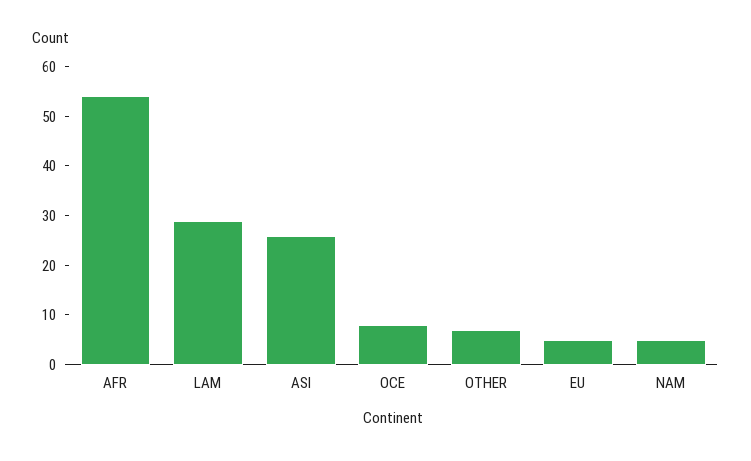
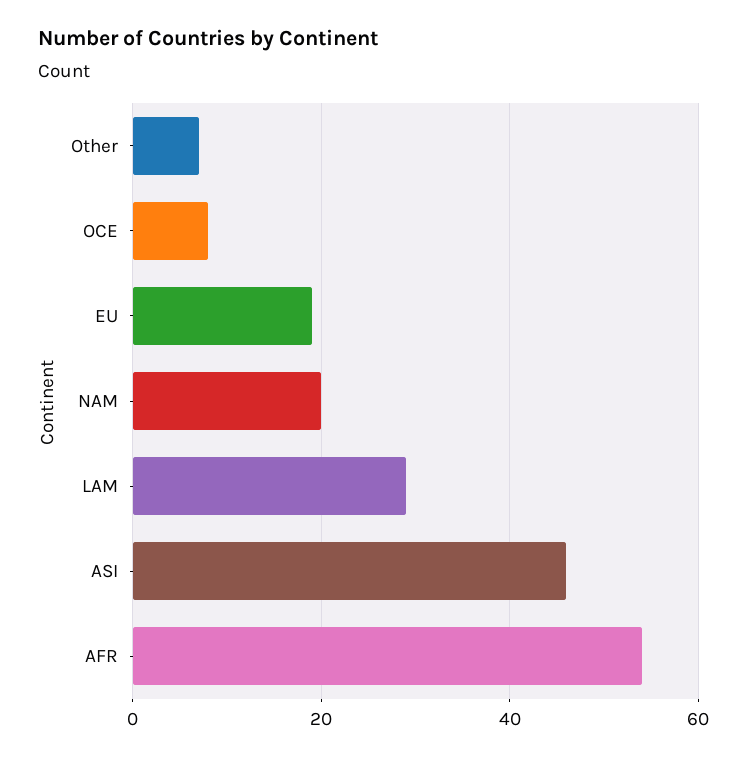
  {
    "AFR": 55,
    "LAM": 30,
-   "ASI": 25,
+   "ASI": 45,
    "OCE": 10,
    "OTHER": 5,
-   "EU": 5,
+   "EU": 20,
-   "NAM": 5
+   "NAM": 20
  }

